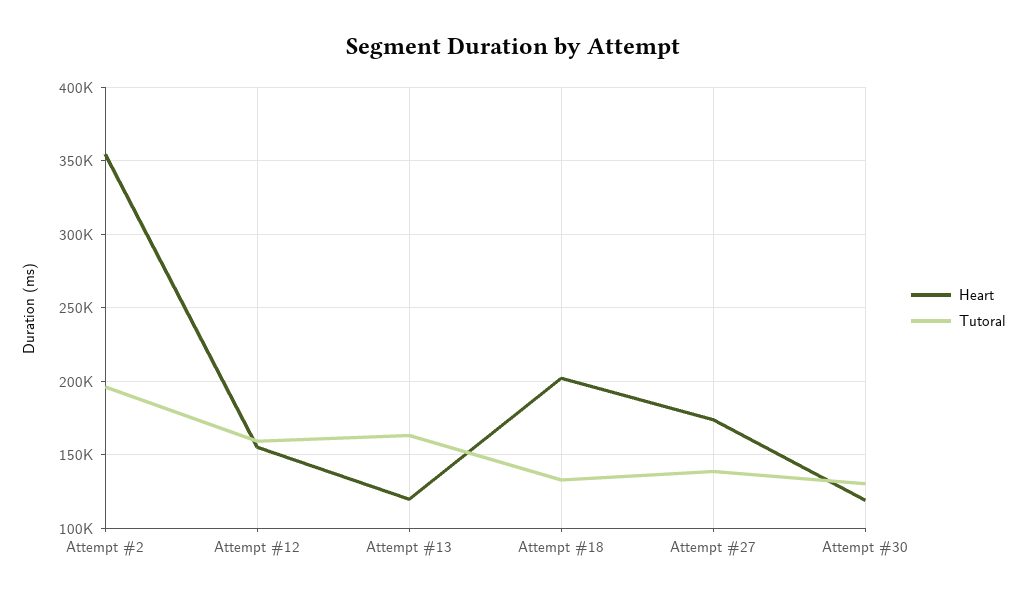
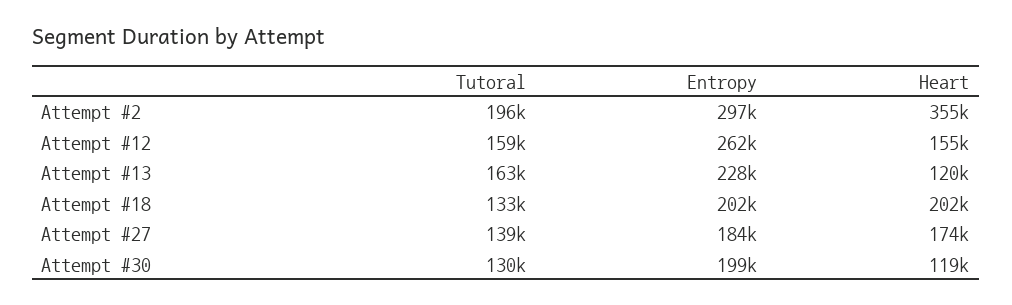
  {
    "Heart": {
      "Attempt #2": 355000,
      "Attempt #12": 155000,
      "Attempt #13": 120000,
      "Attempt #18": 202000,
      "Attempt #27": 174000,
      "Attempt #30": 119000
    },
    "Tutoral": {
      "Attempt #2": 196000,
      "Attempt #12": 159000,
      "Attempt #13": 163000,
      "Attempt #18": 133000,
      "Attempt #27": 139000,
      "Attempt #30": 130000
-   }
+   },
+   "Entropy": {
+     "Attempt #2": 297000,
+     "Attempt #12": 262000,
+     "Attempt #13": 228000,
+     "Attempt #18": 202000,
+     "Attempt #27": 184000,
+     "Attempt #30": 199000
+   }
  }

